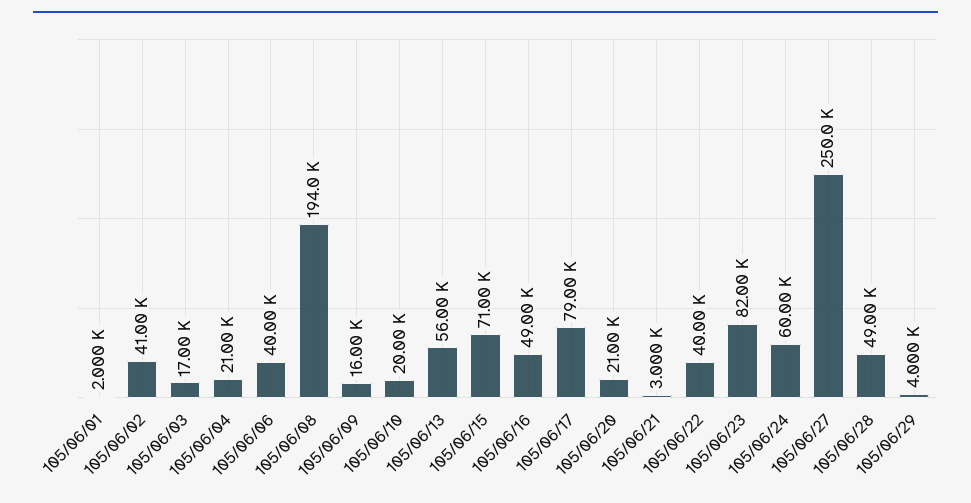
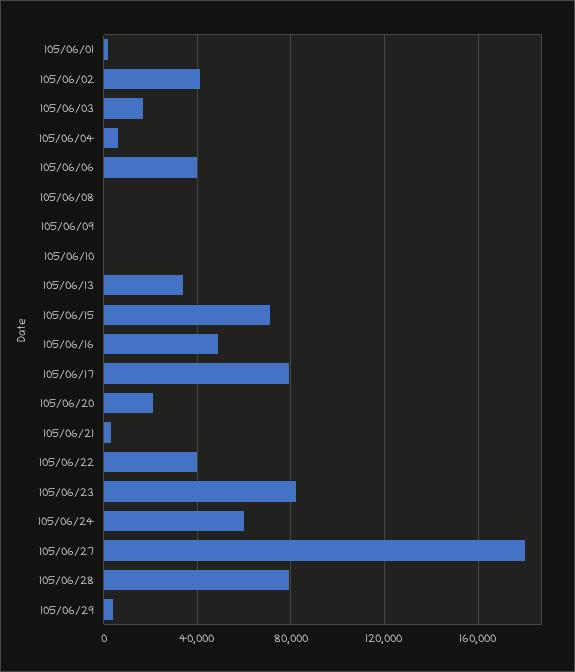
  {
    "105/06/01": 2000,
    "105/06/02": 41000,
    "105/06/03": 17000,
-   "105/06/04": 21000,
+   "105/06/04": 5000,
    "105/06/06": 40000,
-   "105/06/08": 194000,
+   "105/06/08": 0,
-   "105/06/09": 16000,
+   "105/06/09": 0,
-   "105/06/10": 20000,
+   "105/06/10": 0,
-   "105/06/13": 56000,
+   "105/06/13": 35000,
    "105/06/15": 71000,
    "105/06/16": 49000,
    "105/06/17": 79000,
    "105/06/20": 21000,
    "105/06/21": 3000,
    "105/06/22": 40000,
    "105/06/23": 82000,
    "105/06/24": 60000,
-   "105/06/27": 250000,
+   "105/06/27": 180000,
-   "105/06/28": 49000,
+   "105/06/28": 80000,
    "105/06/29": 4000
  }

